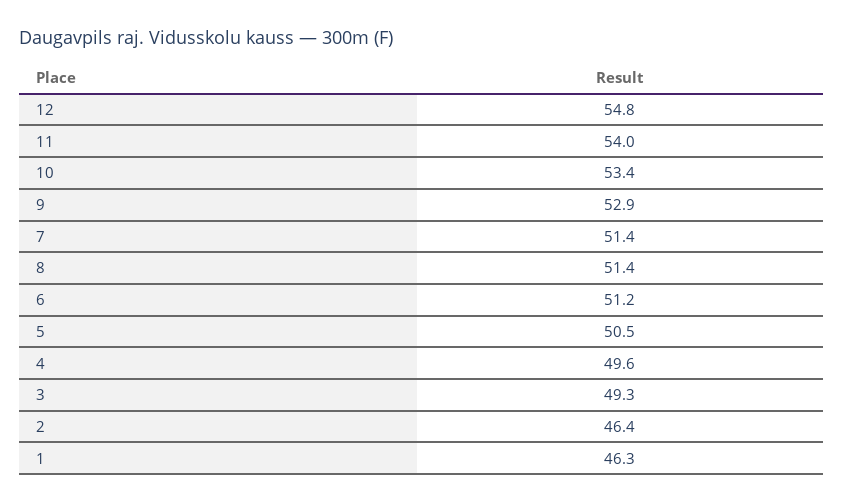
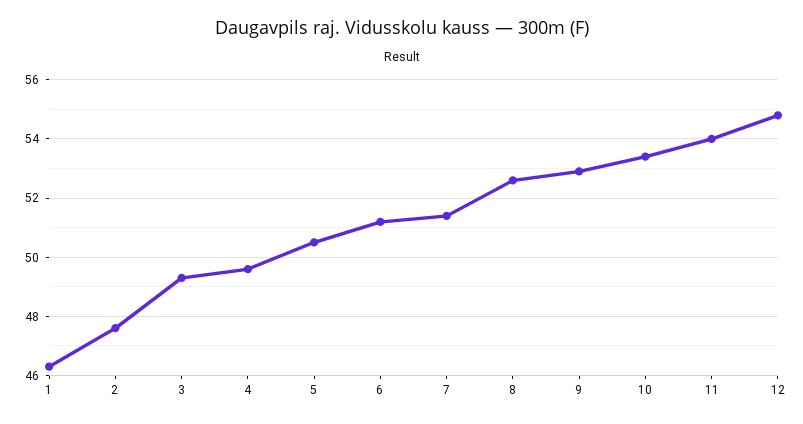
  {
    "12": 54.8,
    "11": 54,
    "10": 53.4,
    "9": 52.9,
    "7": 51.4,
-   "8": 51.4,
+   "8": 52.5,
    "6": 51.2,
    "5": 50.5,
    "4": 49.6,
    "3": 49.3,
-   "2": 46.4,
+   "2": 47.5,
    "1": 46.3
  }

